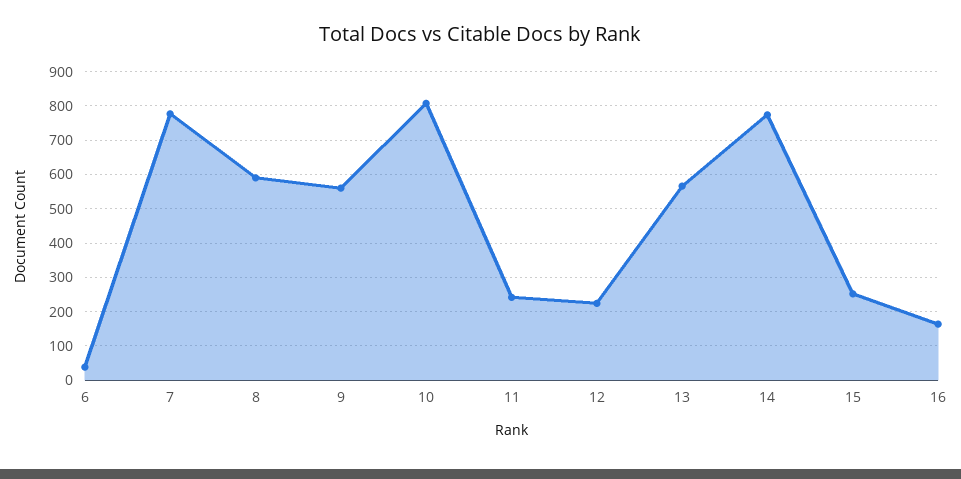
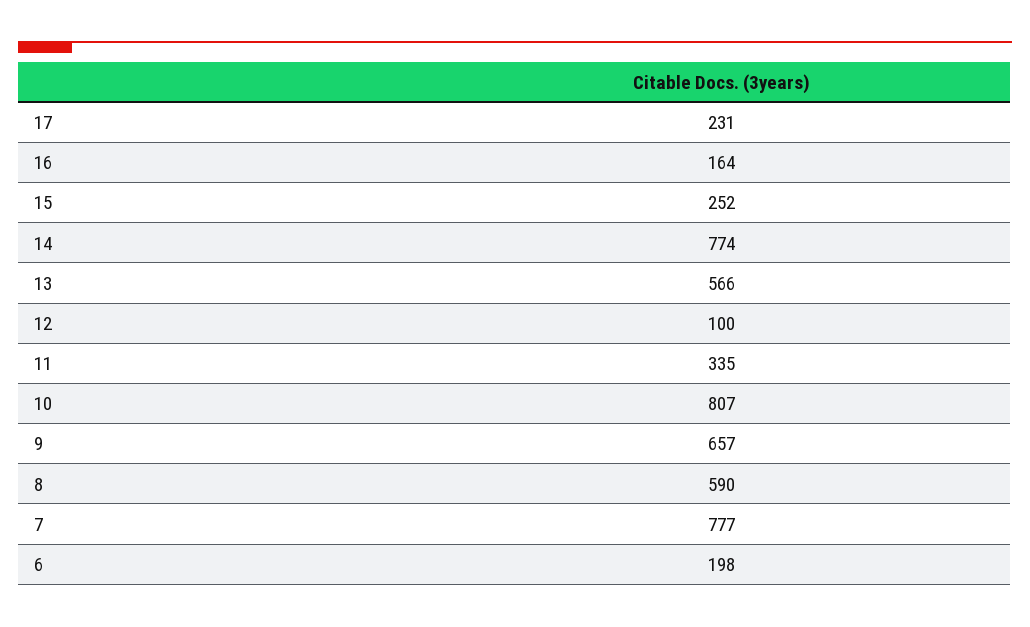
  {
-   "6": 40,
+   "6": 198,
    "7": 777,
    "8": 590,
-   "9": 560,
+   "9": 657,
    "10": 807,
-   "11": 240,
+   "11": 335,
-   "12": 220,
+   "12": 100,
    "13": 566,
    "14": 774,
    "15": 252,
-   "16": 164
+   "16": 164,
+   "17": 231
  }

